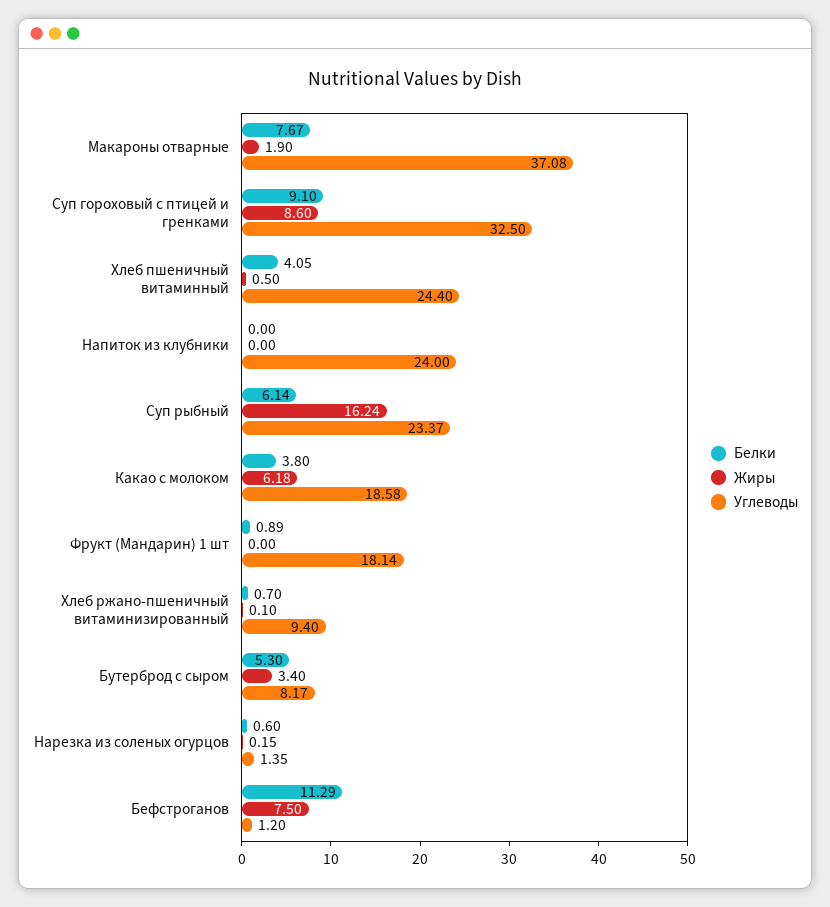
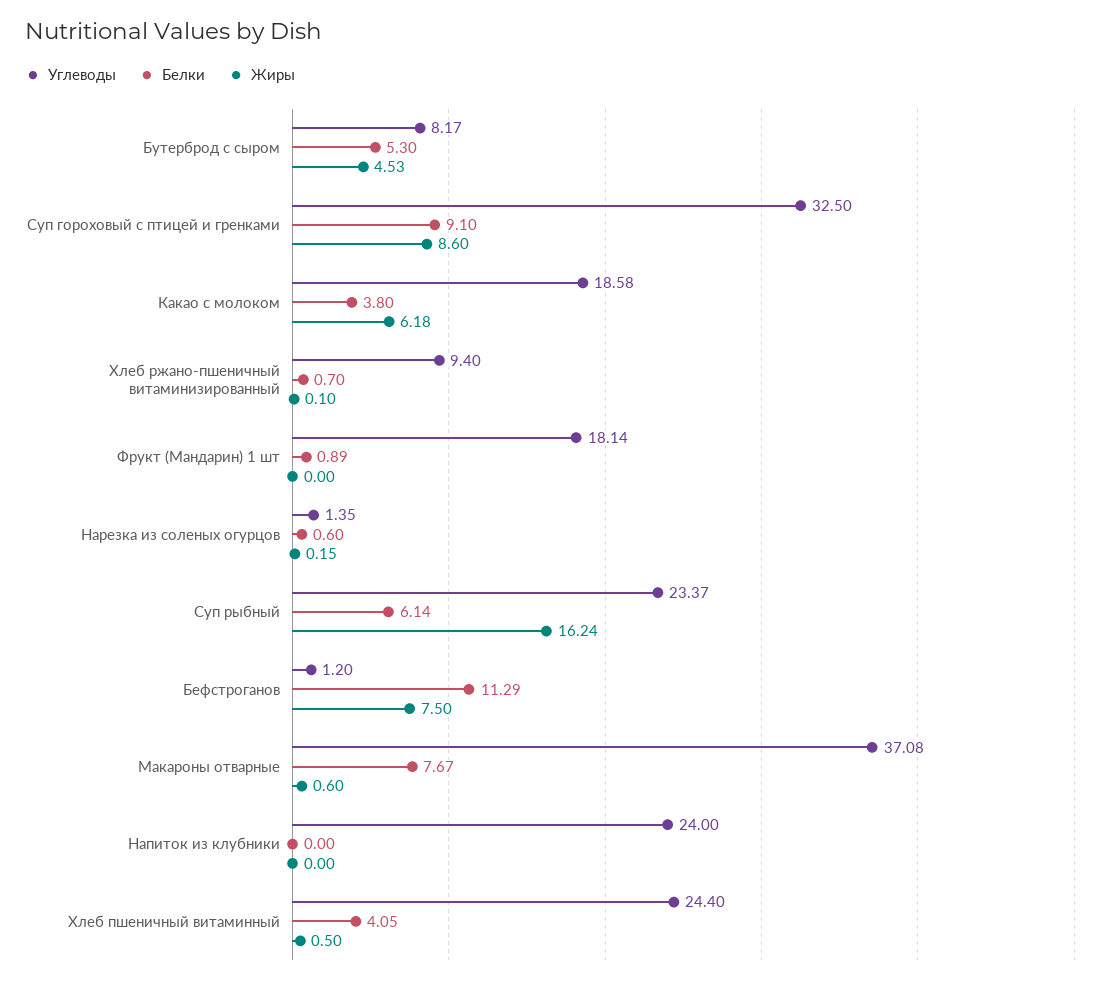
  {
    "Белки": {
      "Макароны отварные": 7.67,
      "Суп гороховый с птицей и гренками": 9.1,
      "Хлеб пшеничный витаминный": 4.05,
      "Напиток из клубники": 0,
      "Суп рыбный": 6.14,
      "Какао с молоком": 3.8,
      "Фрукт (Мандарин) 1 шт": 0.89,
      "Хлеб ржано-пшеничный витаминизированный": 0.7,
      "Бутерброд с сыром": 5.3,
      "Нарезка из соленых огурцов": 0.6,
      "Бефстроганов": 11.29
    },
    "Жиры": {
-     "Макароны отварные": 1.9,
+     "Макароны отварные": 0.6,
      "Суп гороховый с птицей и гренками": 8.6,
      "Хлеб пшеничный витаминный": 0.5,
      "Напиток из клубники": 0,
      "Суп рыбный": 16.24,
      "Какао с молоком": 6.18,
      "Фрукт (Мандарин) 1 шт": 0,
      "Хлеб ржано-пшеничный витаминизированный": 0.1,
-     "Бутерброд с сыром": 3.4,
+     "Бутерброд с сыром": 4.53,
      "Нарезка из соленых огурцов": 0.15,
      "Бефстроганов": 7.5
    },
    "Углеводы": {
      "Макароны отварные": 37.08,
      "Суп гороховый с птицей и гренками": 32.5,
      "Хлеб пшеничный витаминный": 24.4,
      "Напиток из клубники": 24,
      "Суп рыбный": 23.37,
      "Какао с молоком": 18.58,
      "Фрукт (Мандарин) 1 шт": 18.14,
      "Хлеб ржано-пшеничный витаминизированный": 9.4,
      "Бутерброд с сыром": 8.17,
      "Нарезка из соленых огурцов": 1.35,
      "Бефстроганов": 1.2
    }
  }

